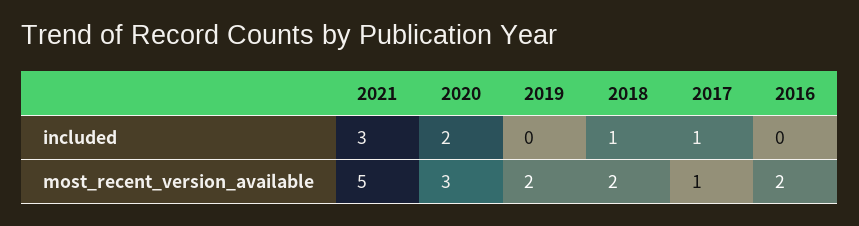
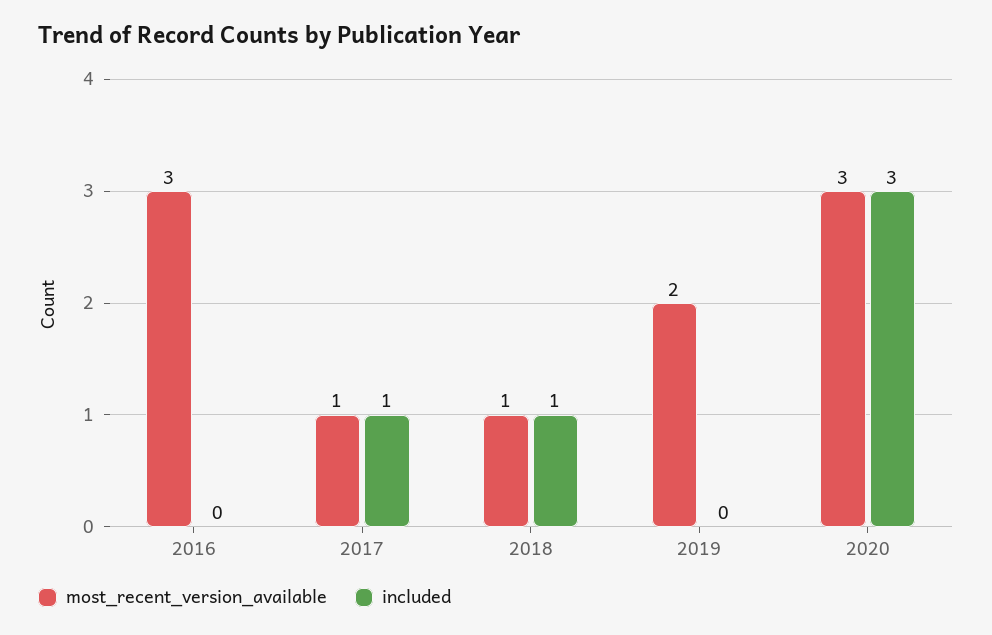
  {
    "included": {
-     "2021": 3,
-     "2020": 2,
+     "2020": 3,
      "2019": 0,
      "2018": 1,
      "2017": 1,
      "2016": 0
    },
    "most_recent_version_available": {
-     "2021": 5,
      "2020": 3,
      "2019": 2,
-     "2018": 2,
+     "2018": 1,
      "2017": 1,
-     "2016": 2
+     "2016": 3
    }
  }

